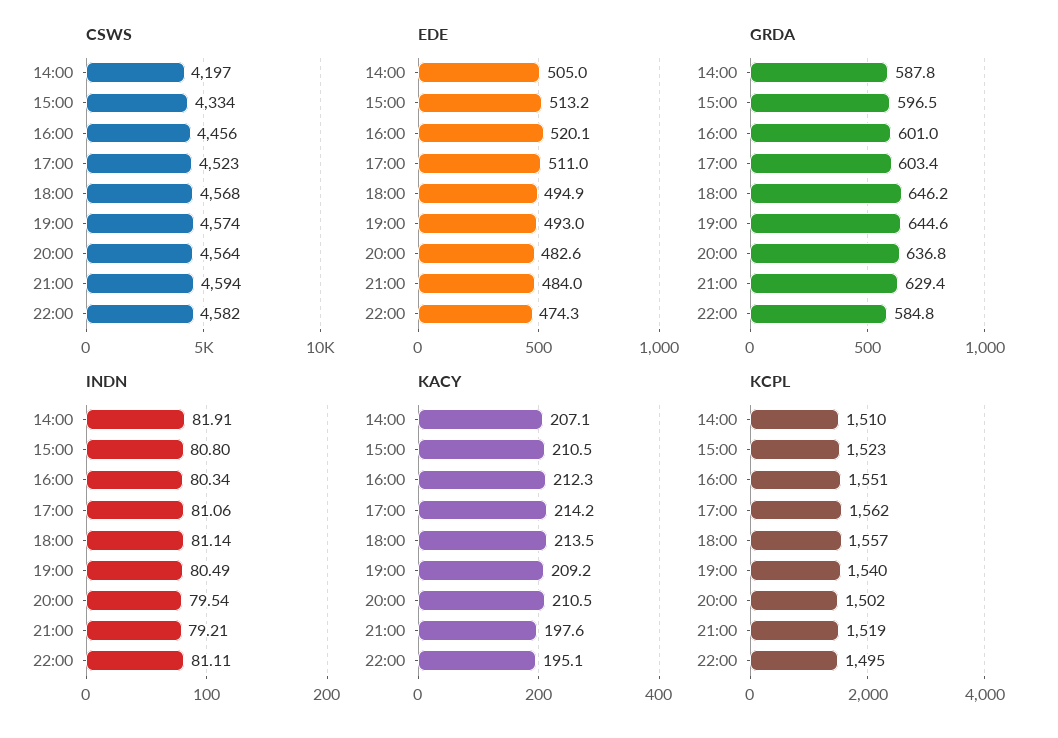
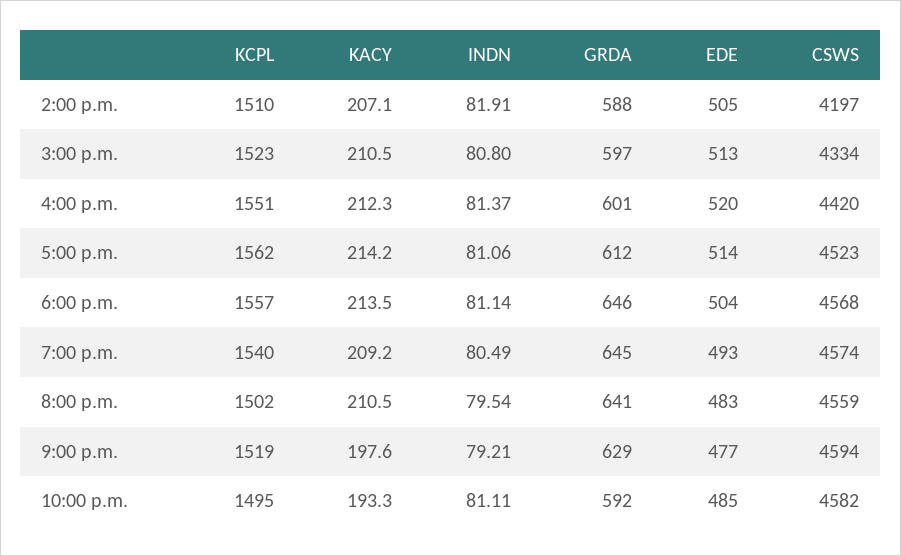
  {
    "CSWS": {
      "14:00": 4197,
      "15:00": 4334,
-     "16:00": 4456,
+     "16:00": 4420,
      "17:00": 4523,
      "18:00": 4568,
      "19:00": 4574,
-     "20:00": 4564,
+     "20:00": 4559,
      "21:00": 4594,
      "22:00": 4582
    },
    "EDE": {
      "14:00": 505,
      "15:00": 513.2,
      "16:00": 520.1,
-     "17:00": 511,
+     "17:00": 514,
-     "18:00": 494.9,
+     "18:00": 504,
      "19:00": 493,
      "20:00": 482.6,
-     "21:00": 484,
+     "21:00": 477,
-     "22:00": 474.3
+     "22:00": 485
    },
    "GRDA": {
      "14:00": 587.8,
      "15:00": 596.5,
      "16:00": 601,
-     "17:00": 603.4,
+     "17:00": 612,
      "18:00": 646.2,
      "19:00": 644.6,
-     "20:00": 636.8,
+     "20:00": 641,
      "21:00": 629.4,
-     "22:00": 584.8
+     "22:00": 592
    },
    "INDN": {
      "14:00": 81.91,
      "15:00": 80.8,
-     "16:00": 80.34,
+     "16:00": 81.37,
      "17:00": 81.06,
      "18:00": 81.14,
      "19:00": 80.49,
      "20:00": 79.54,
      "21:00": 79.21,
      "22:00": 81.11
    },
    "KACY": {
      "14:00": 207.1,
      "15:00": 210.5,
      "16:00": 212.3,
      "17:00": 214.2,
      "18:00": 213.5,
      "19:00": 209.2,
      "20:00": 210.5,
      "21:00": 197.6,
-     "22:00": 195.1
+     "22:00": 193.3
    },
    "KCPL": {
      "14:00": 1510,
      "15:00": 1523,
      "16:00": 1551,
      "17:00": 1562,
      "18:00": 1557,
      "19:00": 1540,
      "20:00": 1502,
      "21:00": 1519,
      "22:00": 1495
    }
  }

